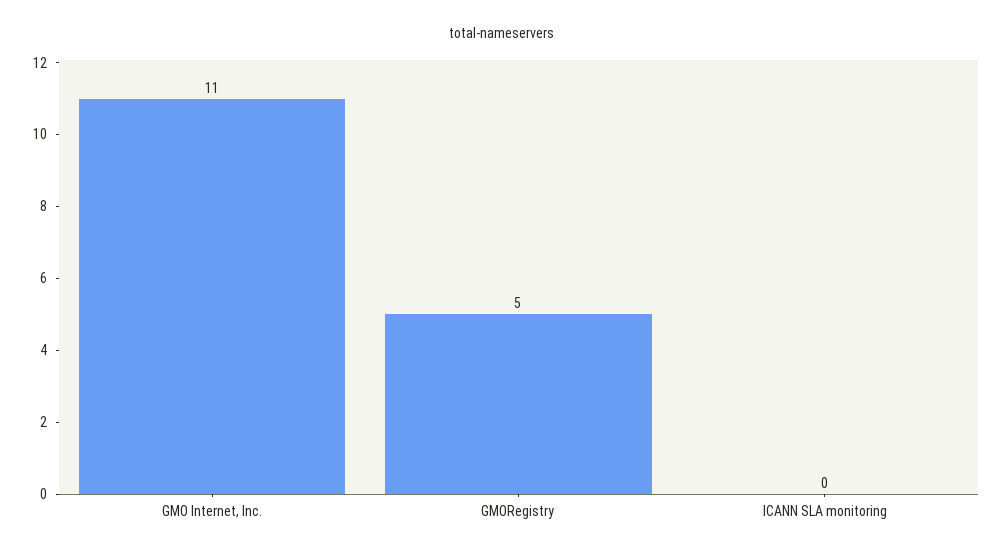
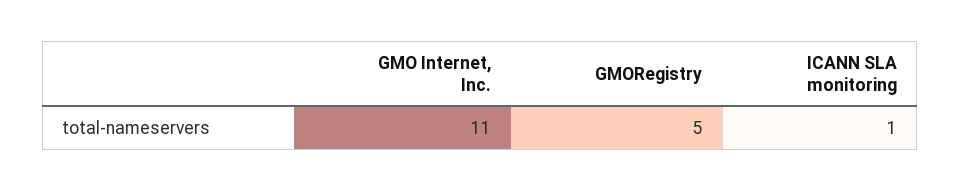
  {
    "GMO Internet, Inc.": 11,
    "GMORegistry": 5,
-   "ICANN SLA monitoring": 0
+   "ICANN SLA monitoring": 1
  }

